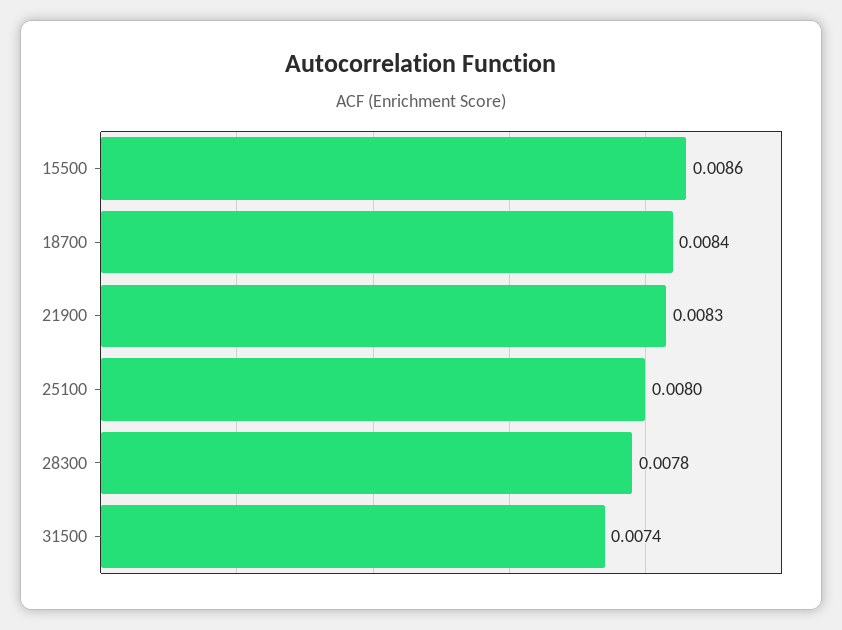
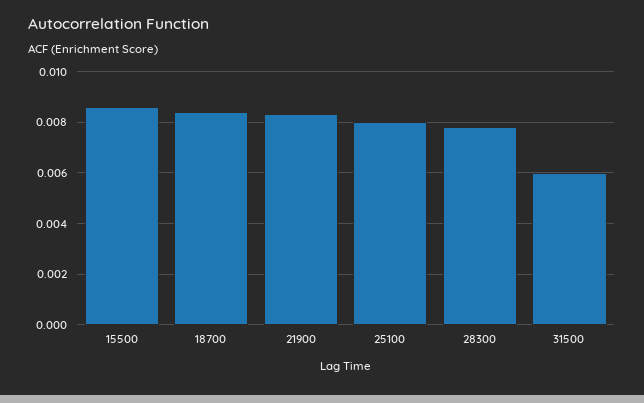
  {
    "15500": 0.0086,
    "18700": 0.0084,
    "21900": 0.0083,
    "25100": 0.008,
    "28300": 0.0078,
-   "31500": 0.0074
+   "31500": 0.006
  }

